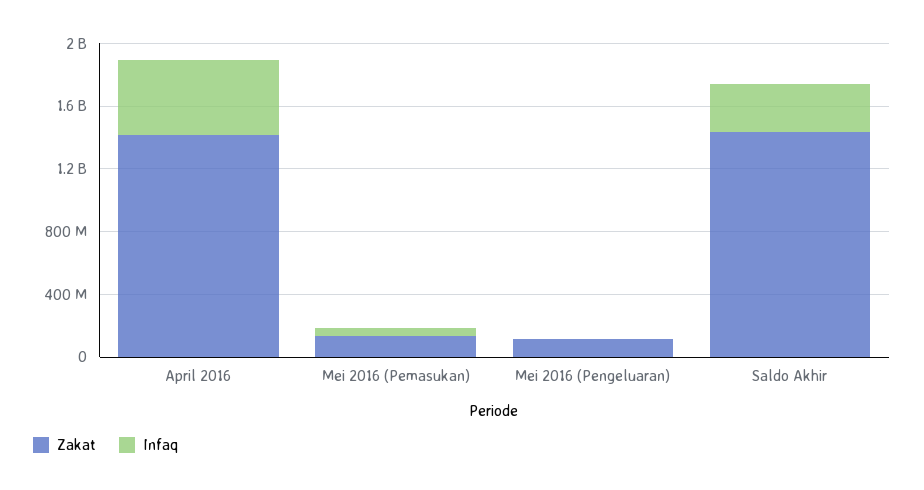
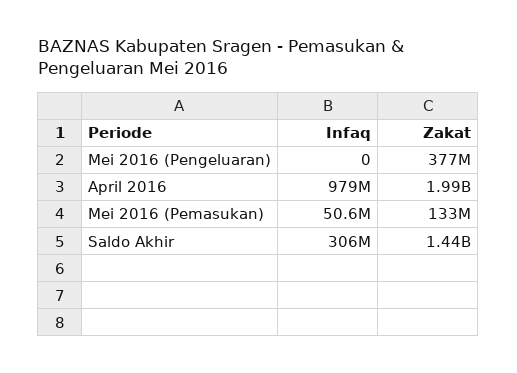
  {
    "Zakat": {
-     "April 2016": 1400000000,
+     "April 2016": 1990000000,
      "Mei 2016 (Pemasukan)": 133000000,
-     "Mei 2016 (Pengeluaran)": 100000000,
+     "Mei 2016 (Pengeluaran)": 377000000,
      "Saldo Akhir": 1440000000
    },
    "Infaq": {
-     "April 2016": 500000000,
+     "April 2016": 979000000,
      "Mei 2016 (Pemasukan)": 50600000,
      "Mei 2016 (Pengeluaran)": 0,
      "Saldo Akhir": 306000000
    }
  }

